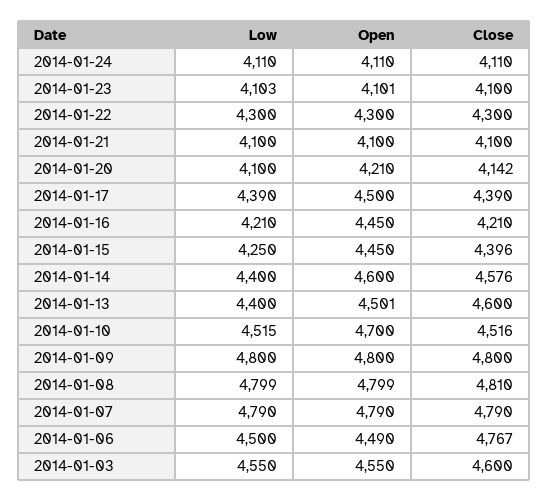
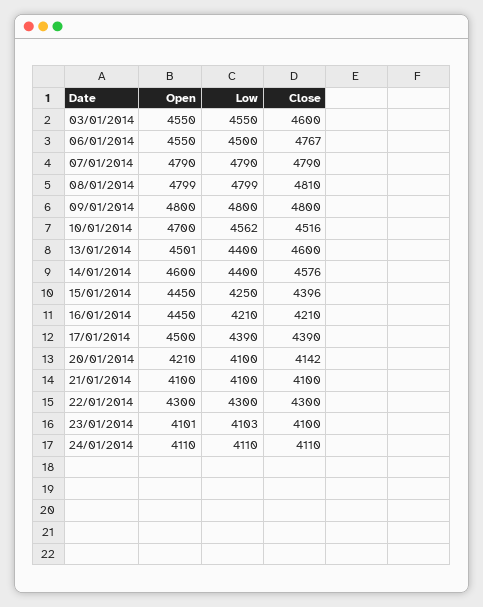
  {
    "Low": {
      "2014-01-24": 4110,
      "2014-01-23": 4103,
      "2014-01-22": 4300,
      "2014-01-21": 4100,
      "2014-01-20": 4100,
      "2014-01-17": 4390,
      "2014-01-16": 4210,
      "2014-01-15": 4250,
      "2014-01-14": 4400,
      "2014-01-13": 4400,
-     "2014-01-10": 4515,
+     "2014-01-10": 4562,
      "2014-01-09": 4800,
      "2014-01-08": 4799,
      "2014-01-07": 4790,
      "2014-01-06": 4500,
      "2014-01-03": 4550
    },
    "Open": {
      "2014-01-24": 4110,
      "2014-01-23": 4101,
      "2014-01-22": 4300,
      "2014-01-21": 4100,
      "2014-01-20": 4210,
      "2014-01-17": 4500,
      "2014-01-16": 4450,
      "2014-01-15": 4450,
      "2014-01-14": 4600,
      "2014-01-13": 4501,
      "2014-01-10": 4700,
      "2014-01-09": 4800,
      "2014-01-08": 4799,
      "2014-01-07": 4790,
-     "2014-01-06": 4490,
+     "2014-01-06": 4550,
      "2014-01-03": 4550
    },
    "Close": {
      "2014-01-24": 4110,
      "2014-01-23": 4100,
      "2014-01-22": 4300,
      "2014-01-21": 4100,
      "2014-01-20": 4142,
      "2014-01-17": 4390,
      "2014-01-16": 4210,
      "2014-01-15": 4396,
      "2014-01-14": 4576,
      "2014-01-13": 4600,
      "2014-01-10": 4516,
      "2014-01-09": 4800,
      "2014-01-08": 4810,
      "2014-01-07": 4790,
      "2014-01-06": 4767,
      "2014-01-03": 4600
    }
  }

